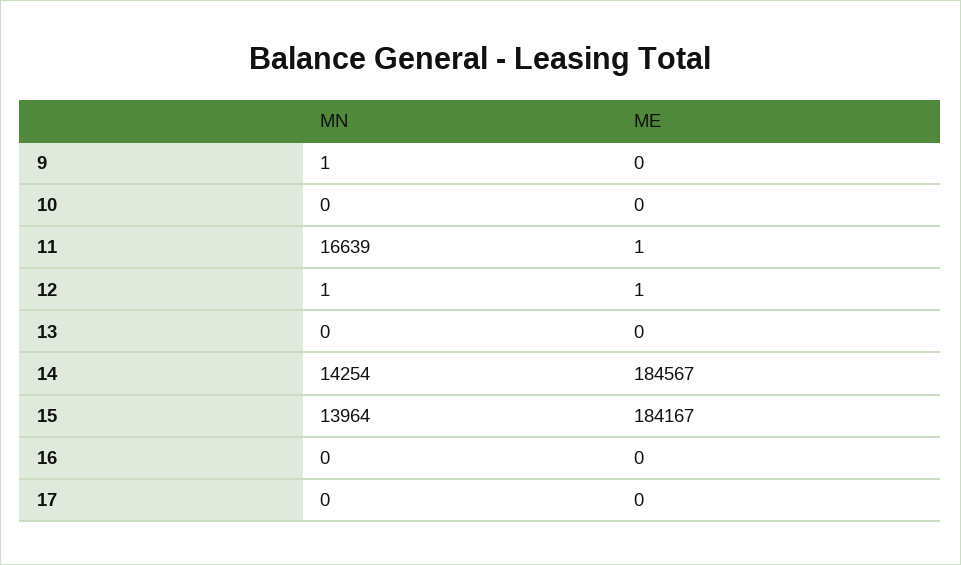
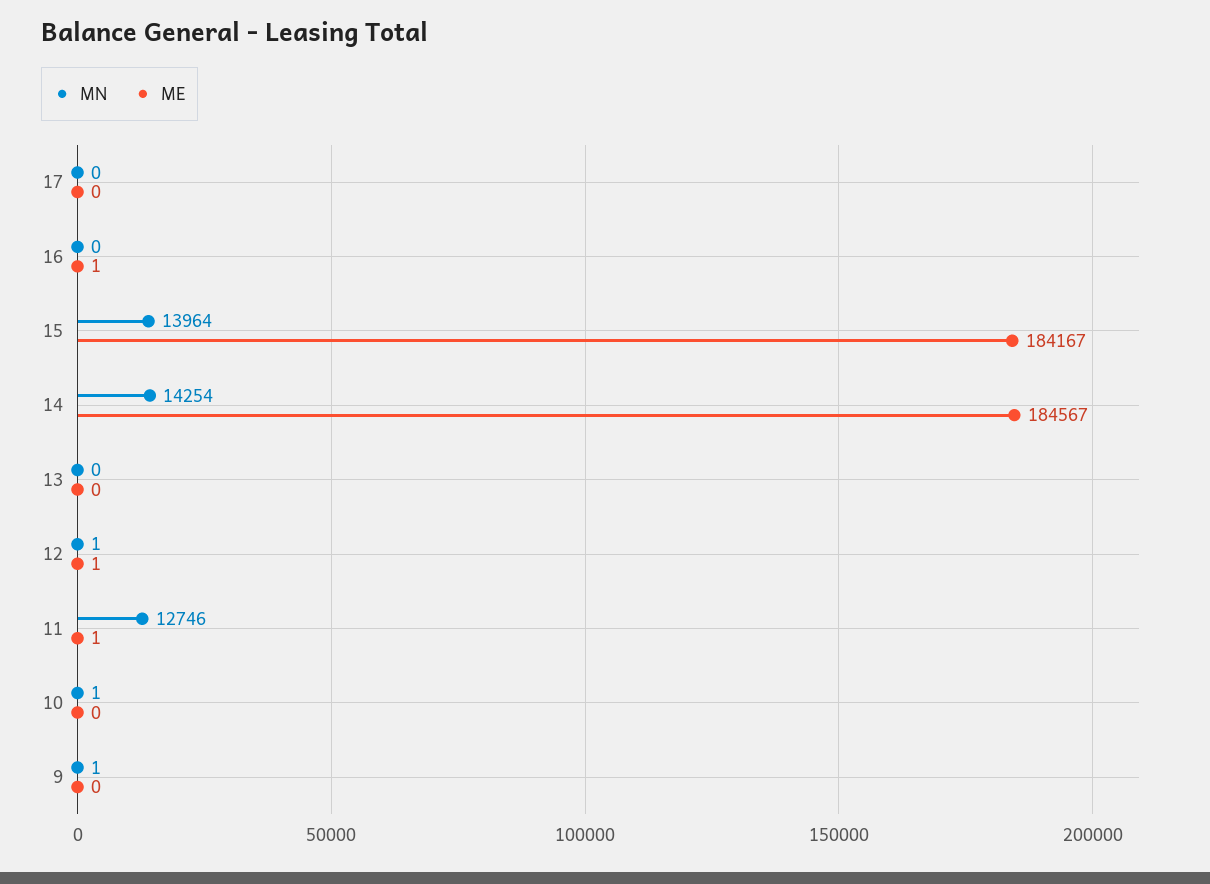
  {
    "MN": {
      "9": 1,
-     "10": 0,
+     "10": 1,
-     "11": 16639,
+     "11": 12746,
      "12": 1,
      "13": 0,
      "14": 14254,
      "15": 13964,
      "16": 0,
      "17": 0
    },
    "ME": {
      "9": 0,
      "10": 0,
      "11": 1,
      "12": 1,
      "13": 0,
      "14": 184567,
      "15": 184167,
-     "16": 0,
+     "16": 1,
      "17": 0
    }
  }

